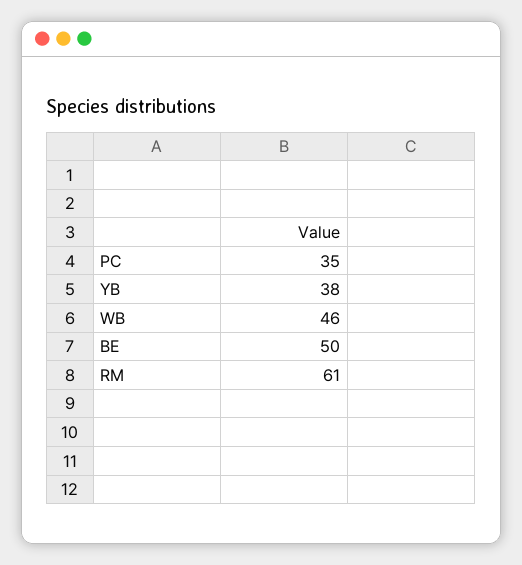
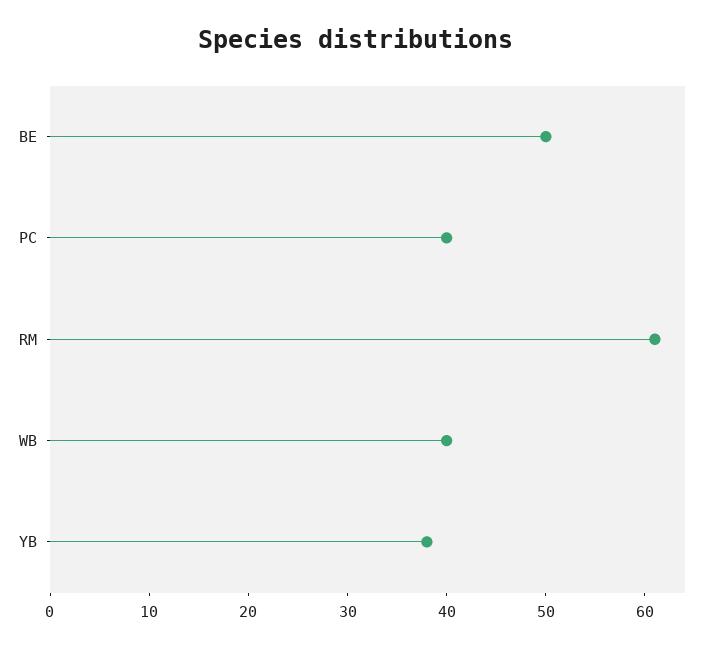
  {
-   "PC": 35,
+   "PC": 40,
    "YB": 38,
-   "WB": 46,
+   "WB": 40,
    "BE": 50,
    "RM": 61
  }

